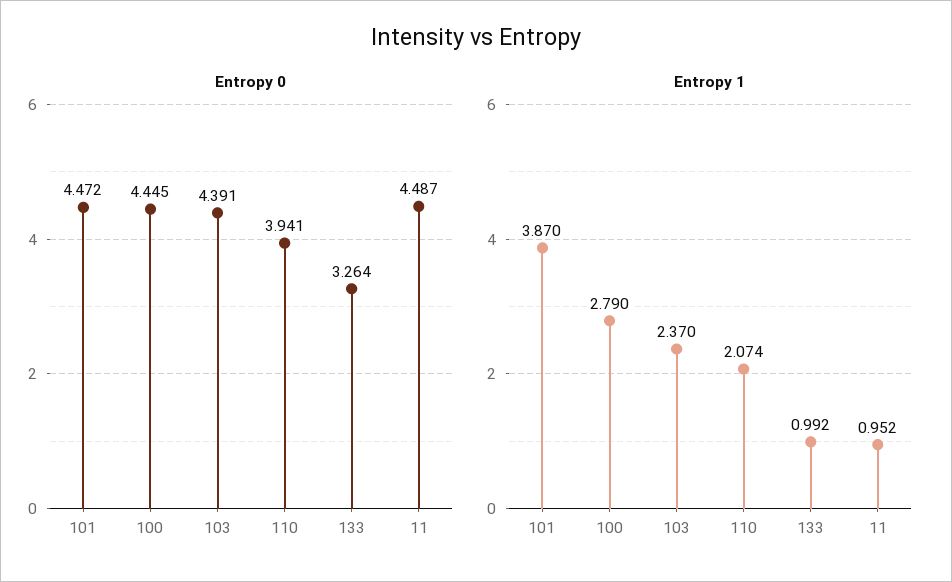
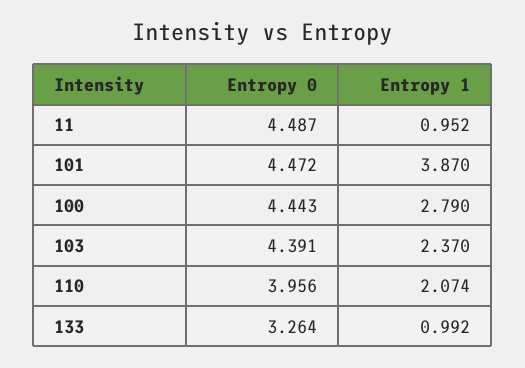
  {
    "Entropy 0": {
      "101": 4.472,
-     "100": 4.445,
+     "100": 4.443,
      "103": 4.391,
-     "110": 3.941,
+     "110": 3.956,
      "133": 3.264,
      "11": 4.487
    },
    "Entropy 1": {
      "101": 3.87,
      "100": 2.79,
      "103": 2.37,
      "110": 2.074,
      "133": 0.992,
      "11": 0.952
    }
  }

